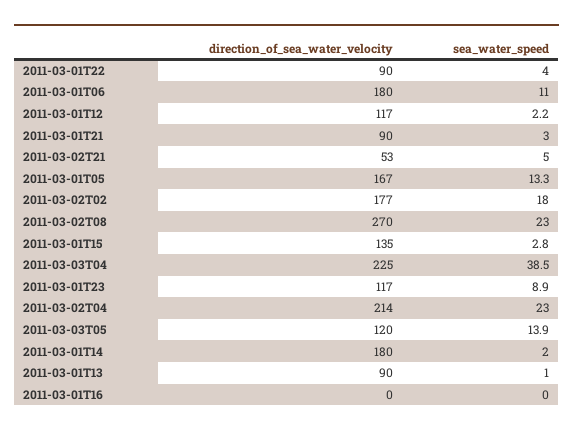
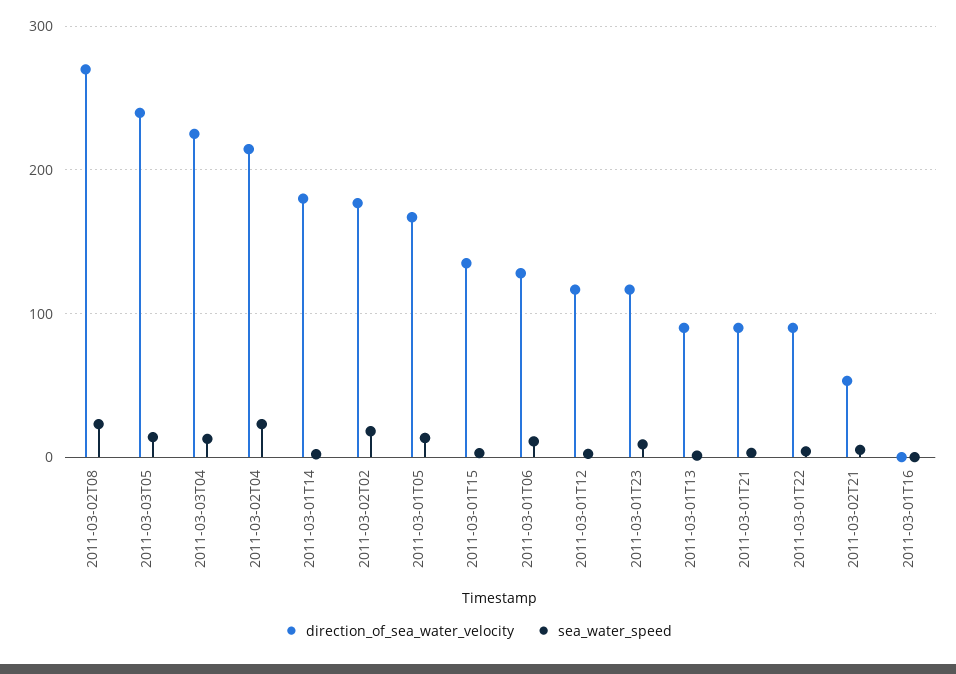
  {
    "direction_of_sea_water_velocity": {
      "2011-03-01T22": 90,
-     "2011-03-01T06": 180,
+     "2011-03-01T06": 130,
      "2011-03-01T12": 117,
      "2011-03-01T21": 90,
      "2011-03-02T21": 53,
      "2011-03-01T05": 167,
      "2011-03-02T02": 177,
      "2011-03-02T08": 270,
      "2011-03-01T15": 135,
      "2011-03-03T04": 225,
      "2011-03-01T23": 117,
      "2011-03-02T04": 214,
-     "2011-03-03T05": 120,
+     "2011-03-03T05": 240,
      "2011-03-01T14": 180,
      "2011-03-01T13": 90,
      "2011-03-01T16": 0
    },
    "sea_water_speed": {
      "2011-03-01T22": 4,
      "2011-03-01T06": 11,
      "2011-03-01T12": 2.2,
      "2011-03-01T21": 3,
      "2011-03-02T21": 5,
      "2011-03-01T05": 13.3,
      "2011-03-02T02": 18,
      "2011-03-02T08": 23,
      "2011-03-01T15": 2.8,
-     "2011-03-03T04": 38.5,
+     "2011-03-03T04": 10,
      "2011-03-01T23": 8.9,
      "2011-03-02T04": 23,
      "2011-03-03T05": 13.9,
      "2011-03-01T14": 2,
      "2011-03-01T13": 1,
      "2011-03-01T16": 0
    }
  }

